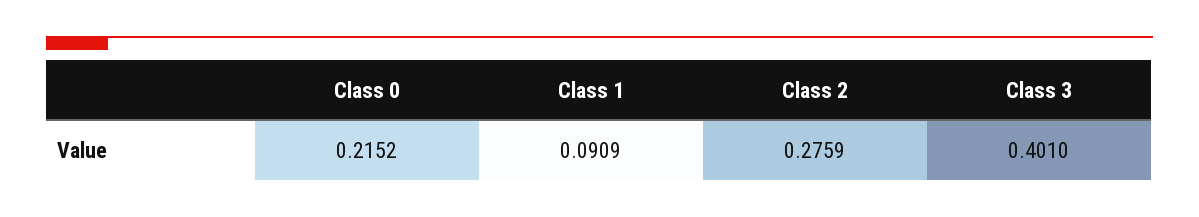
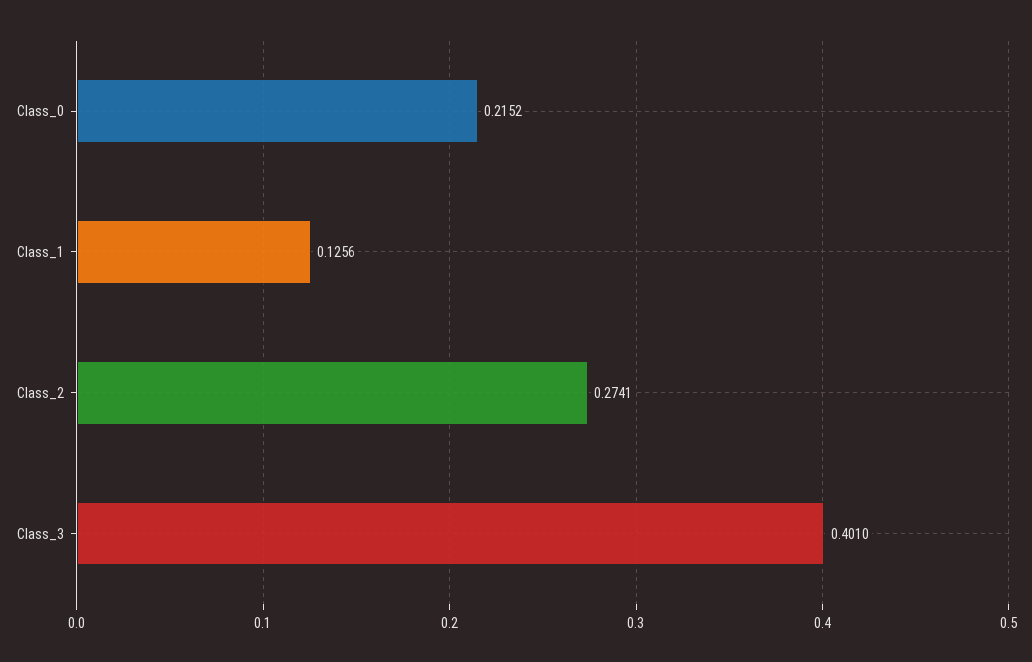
  {
    "Class 0": 0.2152,
-   "Class 1": 0.0909,
+   "Class 1": 0.1256,
-   "Class 2": 0.2759,
+   "Class 2": 0.2741,
    "Class 3": 0.401
  }

